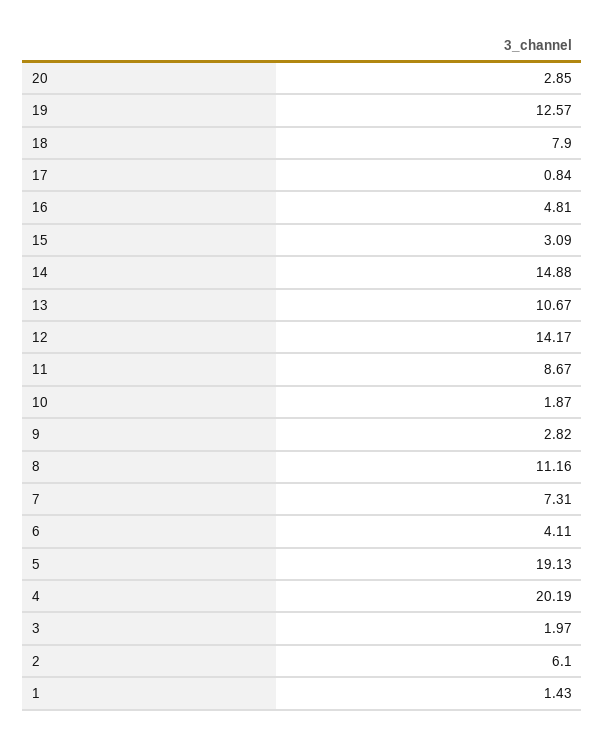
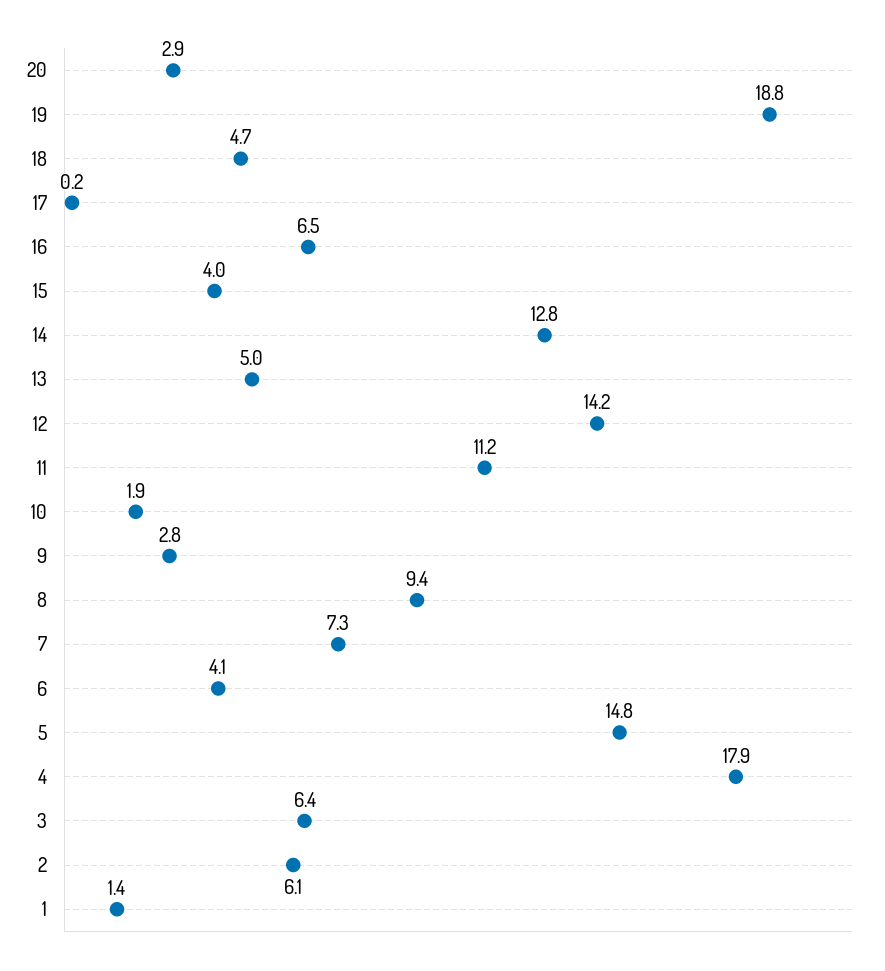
  {
    "20": 2.85,
-   "19": 12.57,
+   "19": 18.8,
-   "18": 7.9,
+   "18": 4.7,
-   "17": 0.84,
+   "17": 0.2,
-   "16": 4.81,
+   "16": 6.5,
-   "15": 3.09,
+   "15": 4,
-   "14": 14.88,
+   "14": 12.8,
-   "13": 10.67,
+   "13": 5,
    "12": 14.17,
-   "11": 8.67,
+   "11": 11.2,
    "10": 1.87,
    "9": 2.82,
-   "8": 11.16,
+   "8": 9.4,
    "7": 7.31,
    "6": 4.11,
-   "5": 19.13,
+   "5": 14.8,
-   "4": 20.19,
+   "4": 17.9,
-   "3": 1.97,
+   "3": 6.4,
    "2": 6.1,
    "1": 1.43
  }

